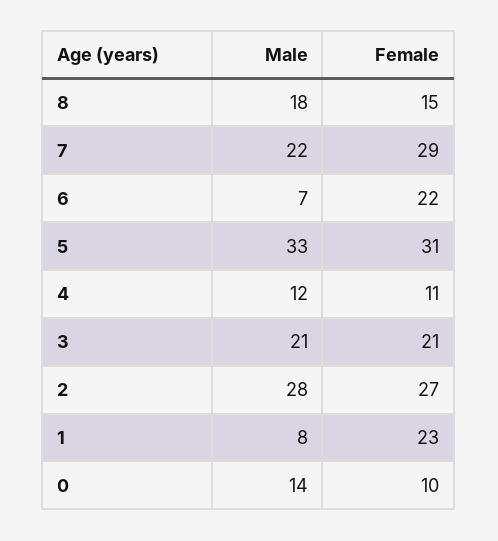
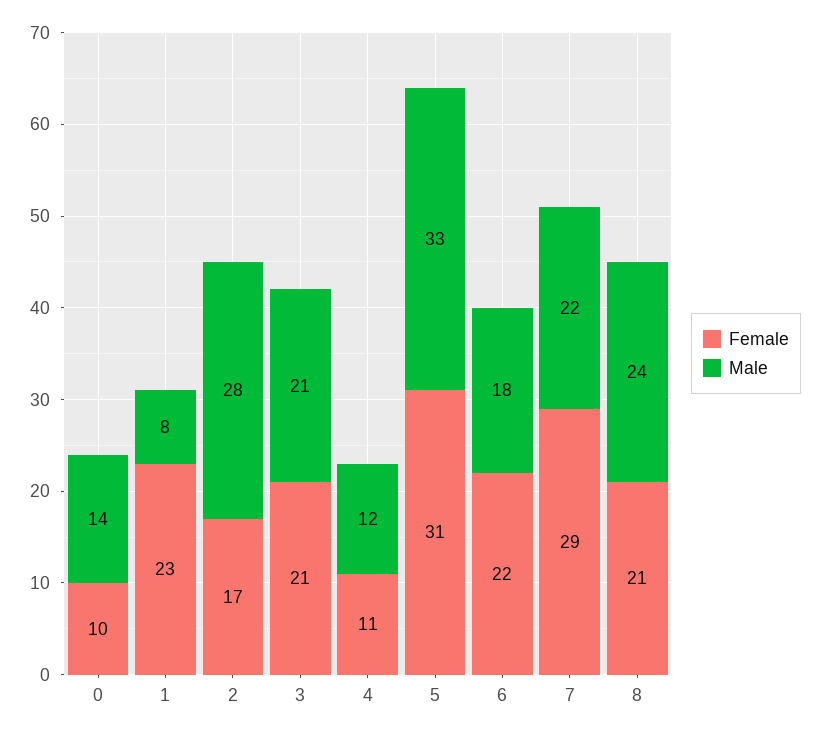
  {
    "Male": {
-     "8": 18,
+     "8": 24,
      "7": 22,
-     "6": 7,
+     "6": 18,
      "5": 33,
      "4": 12,
      "3": 21,
      "2": 28,
      "1": 8,
      "0": 14
    },
    "Female": {
-     "8": 15,
+     "8": 21,
      "7": 29,
      "6": 22,
      "5": 31,
      "4": 11,
      "3": 21,
-     "2": 27,
+     "2": 17,
      "1": 23,
      "0": 10
    }
  }

